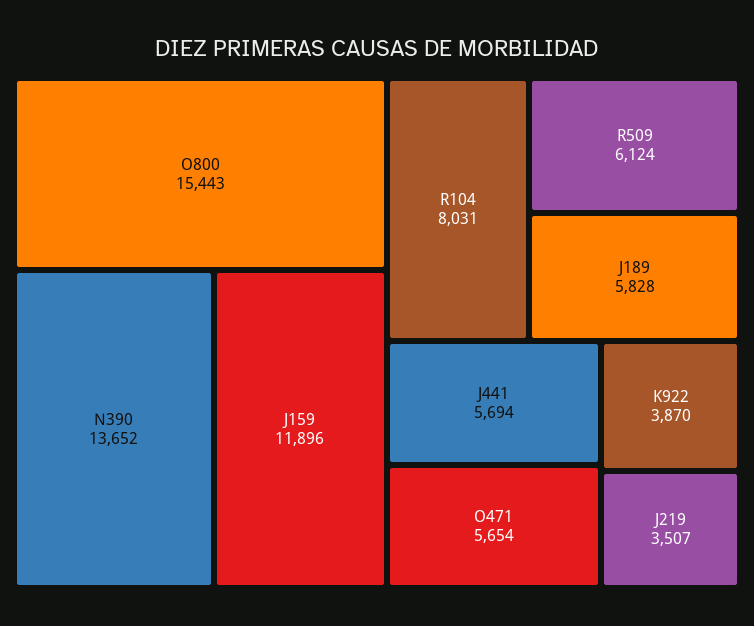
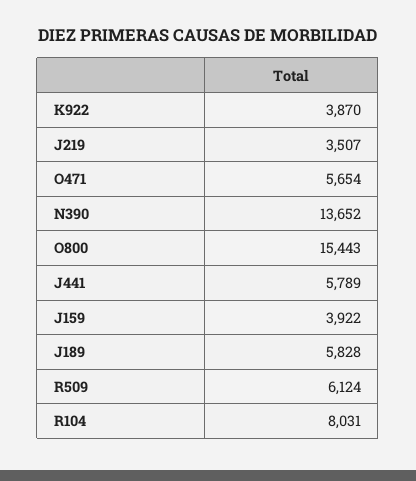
  {
    "O800": 15443,
    "N390": 13652,
-   "J159": 11896,
+   "J159": 3922,
    "R104": 8031,
    "R509": 6124,
    "J189": 5828,
-   "J441": 5694,
+   "J441": 5789,
    "O471": 5654,
    "K922": 3870,
    "J219": 3507
  }

